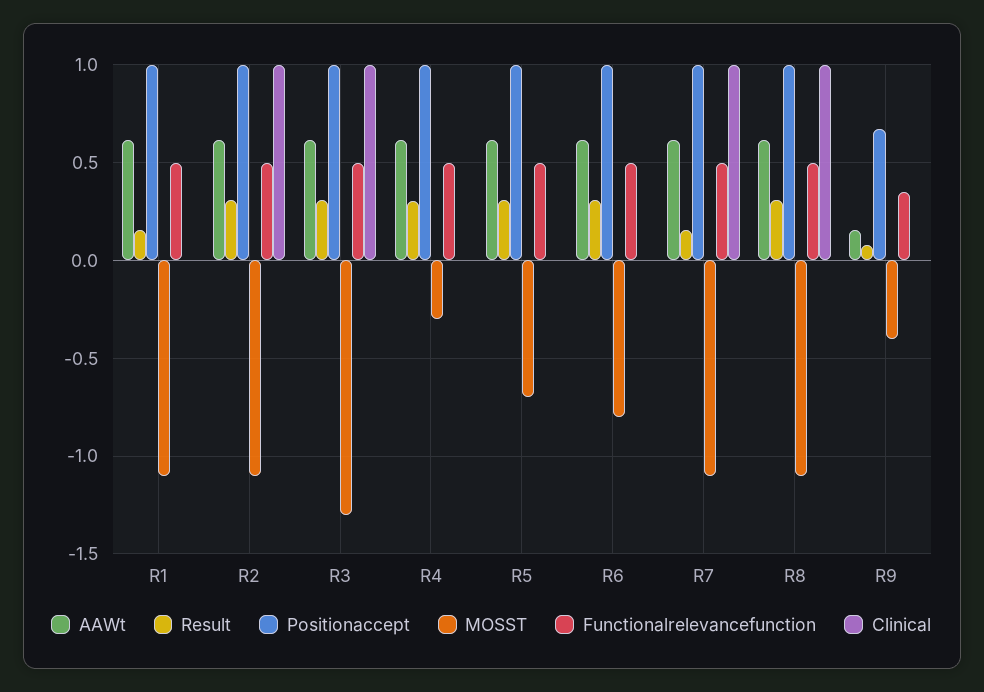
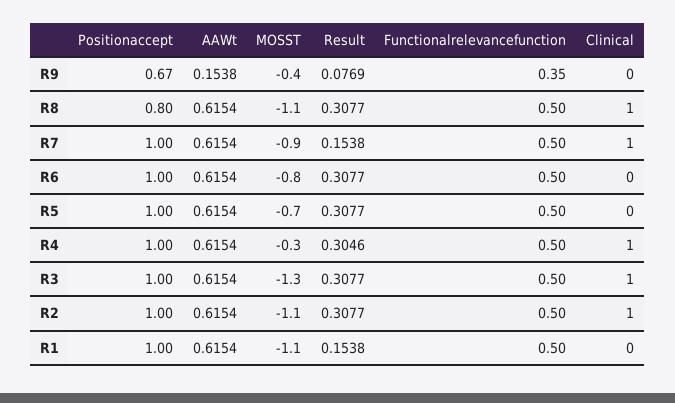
  {
    "AAWt": {
      "R1": 0.6154,
      "R2": 0.6154,
      "R3": 0.6154,
      "R4": 0.6154,
      "R5": 0.6154,
      "R6": 0.6154,
      "R7": 0.6154,
      "R8": 0.6154,
      "R9": 0.1538
    },
    "Result": {
      "R1": 0.1538,
      "R2": 0.3077,
      "R3": 0.3077,
      "R4": 0.3046,
      "R5": 0.3077,
      "R6": 0.3077,
      "R7": 0.1538,
      "R8": 0.3077,
      "R9": 0.0769
    },
    "Positionaccept": {
      "R1": 1,
      "R2": 1,
      "R3": 1,
      "R4": 1,
      "R5": 1,
      "R6": 1,
      "R7": 1,
-     "R8": 1,
+     "R8": 0.8,
      "R9": 0.67
    },
    "MOSST": {
      "R1": -1.1,
      "R2": -1.1,
      "R3": -1.3,
      "R4": -0.3,
      "R5": -0.7,
      "R6": -0.8,
-     "R7": -1.1,
+     "R7": -0.9,
      "R8": -1.1,
      "R9": -0.4
    },
    "Functionalrelevancefunction": {
      "R1": 0.5,
      "R2": 0.5,
      "R3": 0.5,
      "R4": 0.5,
      "R5": 0.5,
      "R6": 0.5,
      "R7": 0.5,
      "R8": 0.5,
      "R9": 0.35
    },
    "Clinical": {
      "R1": 0,
      "R2": 1,
      "R3": 1,
-     "R4": 0,
+     "R4": 1,
      "R5": 0,
      "R6": 0,
      "R7": 1,
      "R8": 1,
      "R9": 0
    }
  }

